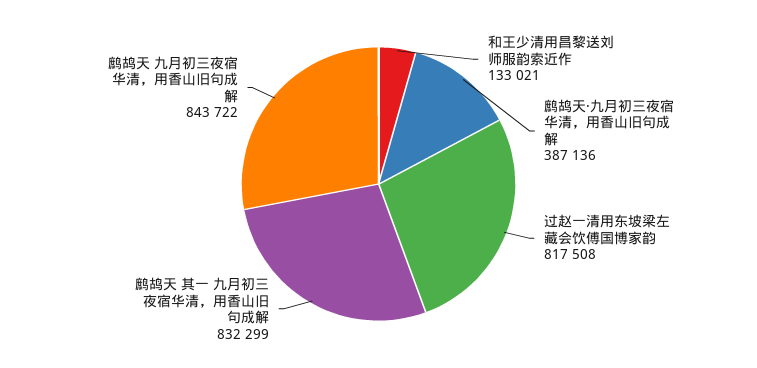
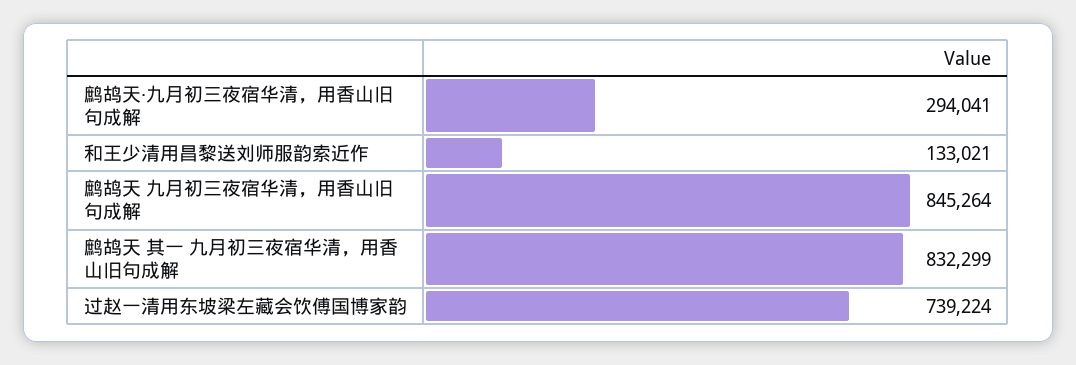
  {
    "和王少清用昌黎送刘师服韵索近作": 133021,
-   "鹧鸪天·九月初三夜宿华清，用香山旧句成解": 387136,
+   "鹧鸪天·九月初三夜宿华清，用香山旧句成解": 294041,
-   "过赵一清用东坡梁左藏会饮傅国博家韵": 817508,
+   "过赵一清用东坡梁左藏会饮傅国博家韵": 739224,
    "鹧鸪天 其一 九月初三夜宿华清，用香山旧句成解": 832299,
-   "鹧鸪天 九月初三夜宿华清，用香山旧句成解": 843722
+   "鹧鸪天 九月初三夜宿华清，用香山旧句成解": 845264
  }

